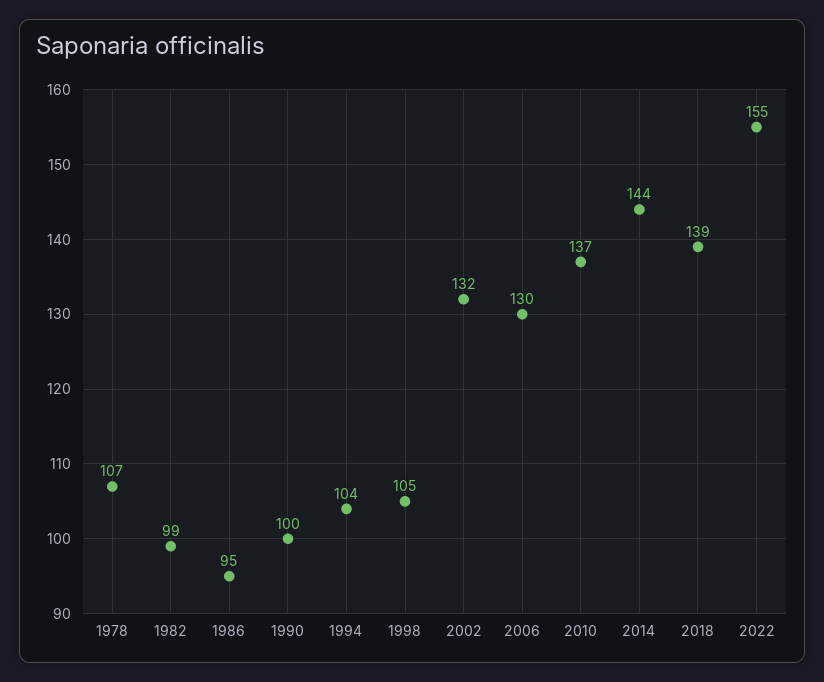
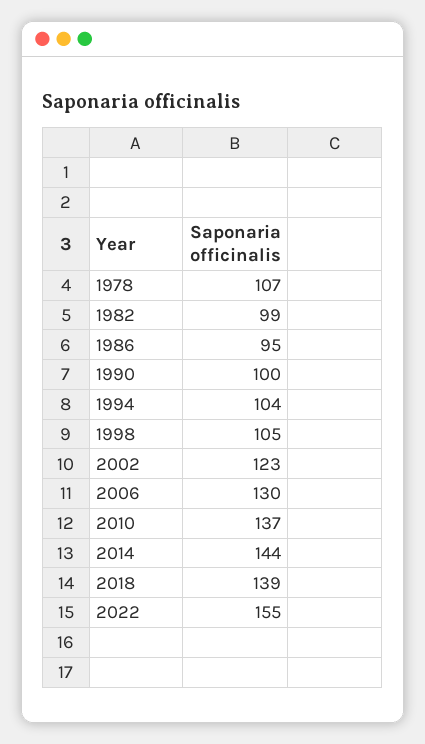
  {
    "1978": 107,
    "1982": 99,
    "1986": 95,
    "1990": 100,
    "1994": 104,
    "1998": 105,
-   "2002": 132,
+   "2002": 123,
    "2006": 130,
    "2010": 137,
    "2014": 144,
    "2018": 139,
    "2022": 155
  }

